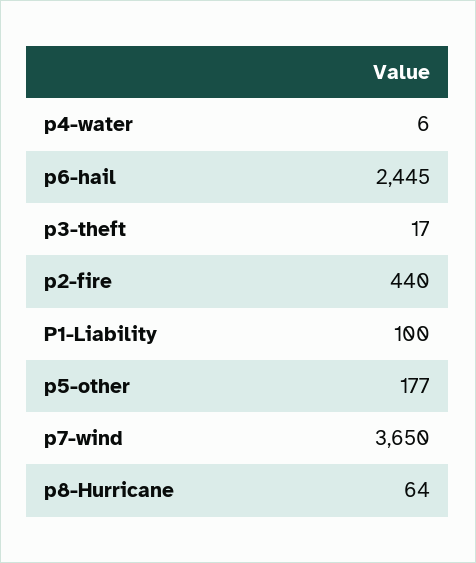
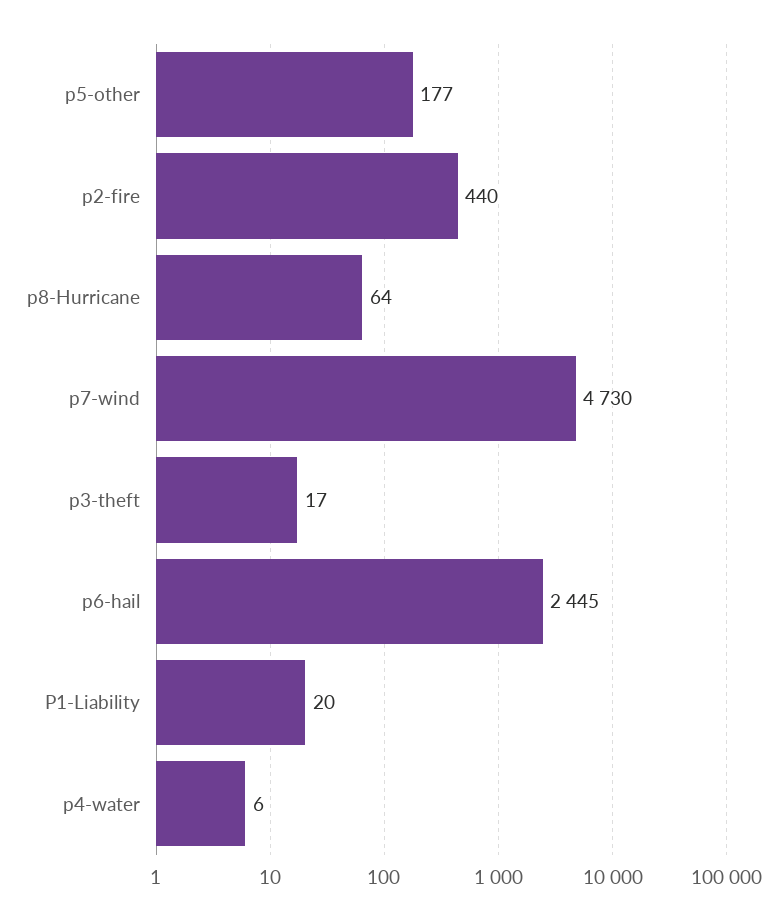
  {
    "p4-water": 6,
    "p6-hail": 2445,
    "p3-theft": 17,
    "p2-fire": 440,
-   "P1-Liability": 100,
+   "P1-Liability": 20,
    "p5-other": 177,
-   "p7-wind": 3650,
+   "p7-wind": 4730,
    "p8-Hurricane": 64
  }

